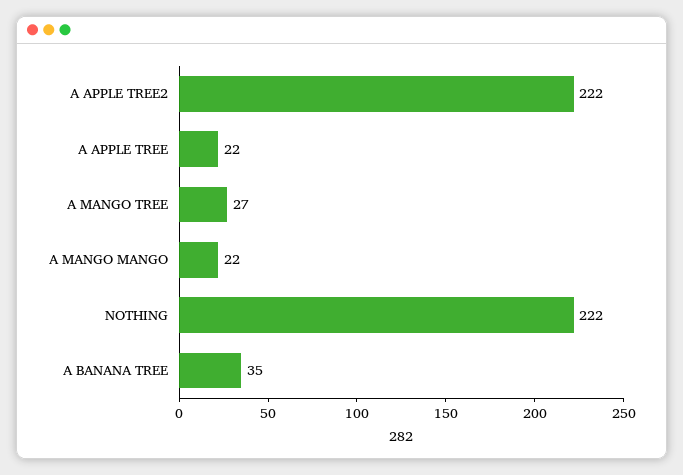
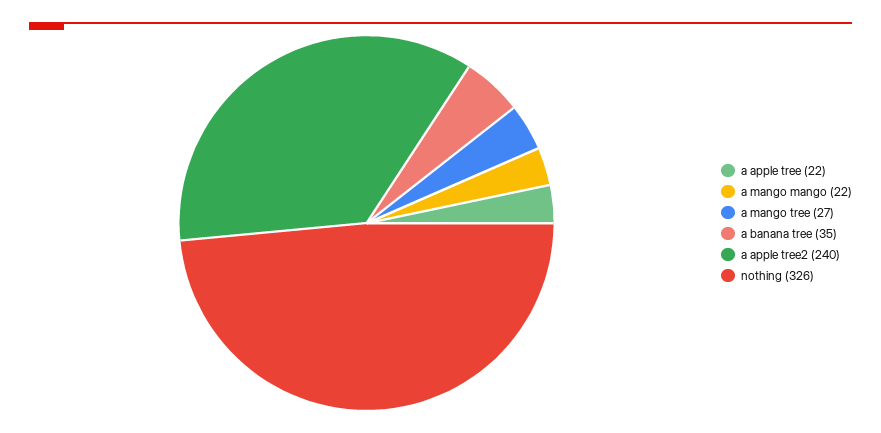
  {
-   "A APPLE TREE2": 222,
+   "A APPLE TREE2": 240,
    "A APPLE TREE": 22,
    "A MANGO TREE": 27,
    "A MANGO MANGO": 22,
-   "NOTHING": 222,
+   "NOTHING": 326,
    "A BANANA TREE": 35
  }

